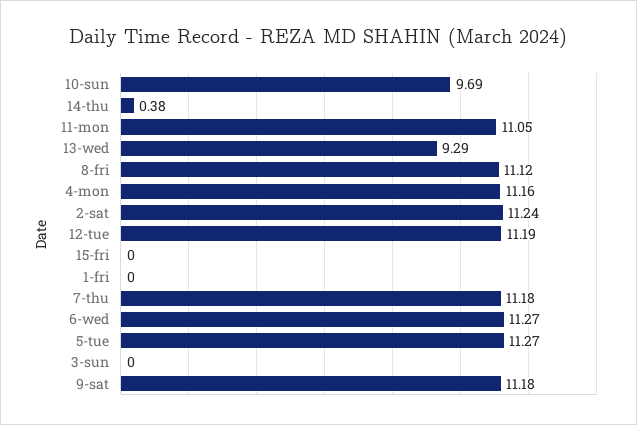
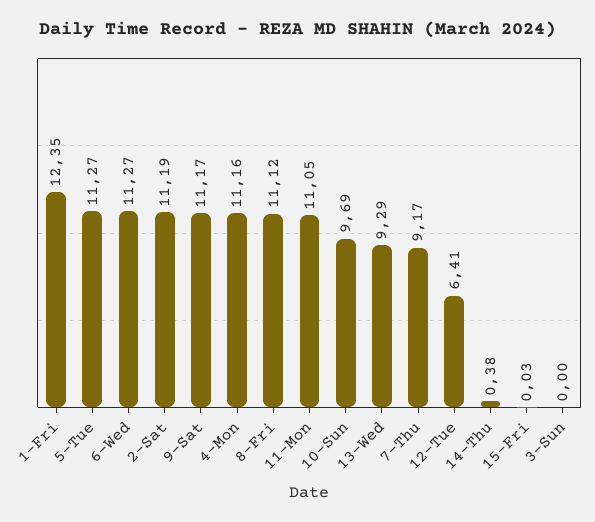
  {
    "10-sun": 9.69,
    "14-thu": 0.38,
    "11-mon": 11.05,
    "13-wed": 9.29,
    "8-fri": 11.12,
    "4-mon": 11.16,
-   "2-sat": 11.24,
+   "2-sat": 11.19,
-   "12-tue": 11.19,
+   "12-tue": 6.41,
-   "15-fri": 0,
+   "15-fri": 0.03,
-   "1-fri": 0,
+   "1-fri": 12.35,
-   "7-thu": 11.18,
+   "7-thu": 9.17,
    "6-wed": 11.27,
    "5-tue": 11.27,
    "3-sun": 0,
-   "9-sat": 11.18
+   "9-sat": 11.17
  }

